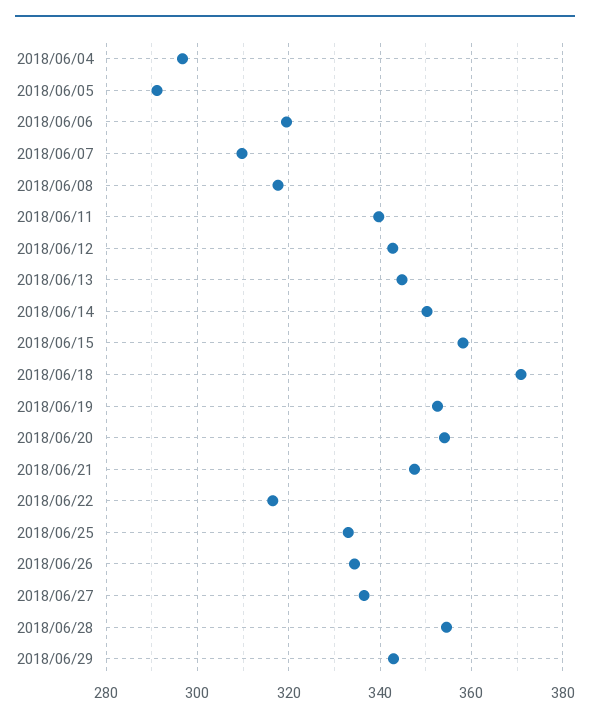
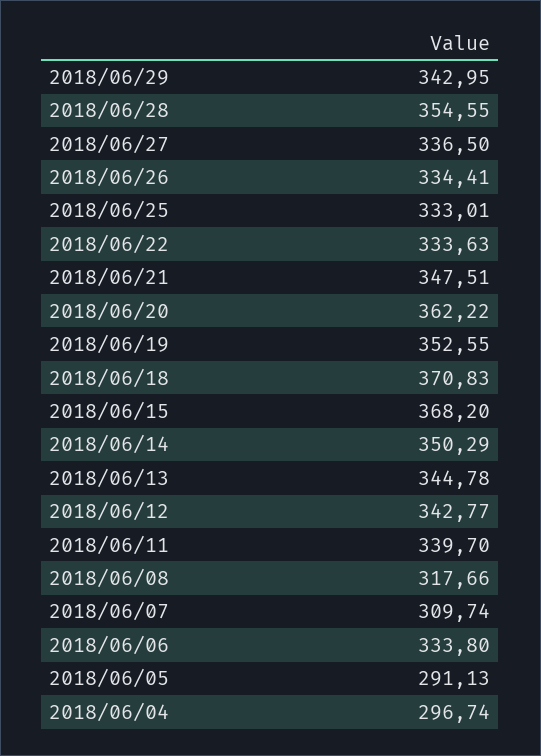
  {
    "2018/06/04": 296.74,
    "2018/06/05": 291.13,
-   "2018/06/06": 320,
+   "2018/06/06": 333.8,
    "2018/06/07": 309.74,
    "2018/06/08": 317.66,
    "2018/06/11": 339.7,
    "2018/06/12": 342.77,
    "2018/06/13": 344.78,
    "2018/06/14": 350.29,
-   "2018/06/15": 358,
+   "2018/06/15": 368.2,
    "2018/06/18": 370.83,
    "2018/06/19": 352.55,
-   "2018/06/20": 354,
+   "2018/06/20": 362.22,
    "2018/06/21": 347.51,
-   "2018/06/22": 316,
+   "2018/06/22": 333.63,
    "2018/06/25": 333.01,
    "2018/06/26": 334.41,
    "2018/06/27": 336.5,
    "2018/06/28": 354.55,
    "2018/06/29": 342.95
  }

